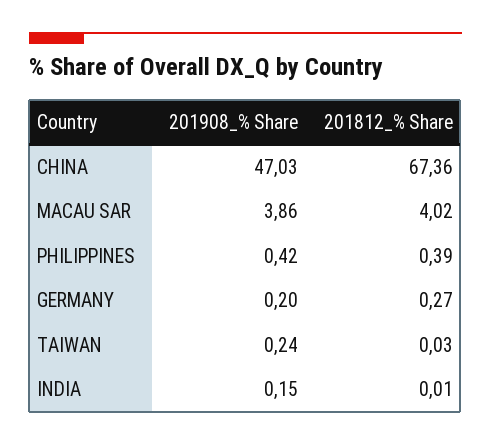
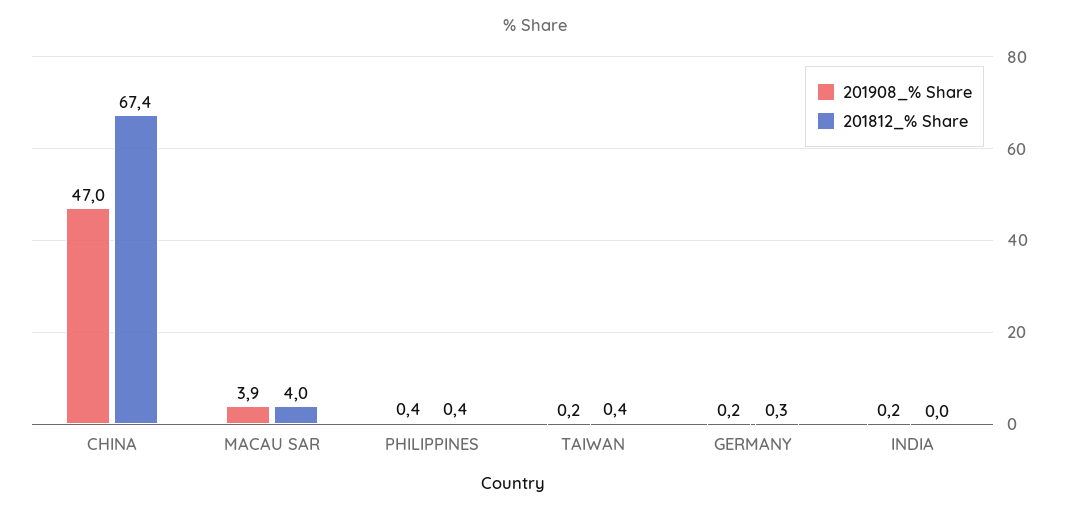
  {
    "201908_% Share": {
      "CHINA": 47.03,
      "MACAU SAR": 3.86,
      "PHILIPPINES": 0.42,
      "GERMANY": 0.2,
      "TAIWAN": 0.24,
      "INDIA": 0.15
    },
    "201812_% Share": {
      "CHINA": 67.36,
      "MACAU SAR": 4.02,
      "PHILIPPINES": 0.39,
      "GERMANY": 0.27,
-     "TAIWAN": 0.03,
+     "TAIWAN": 0.4,
      "INDIA": 0.01
    }
  }

